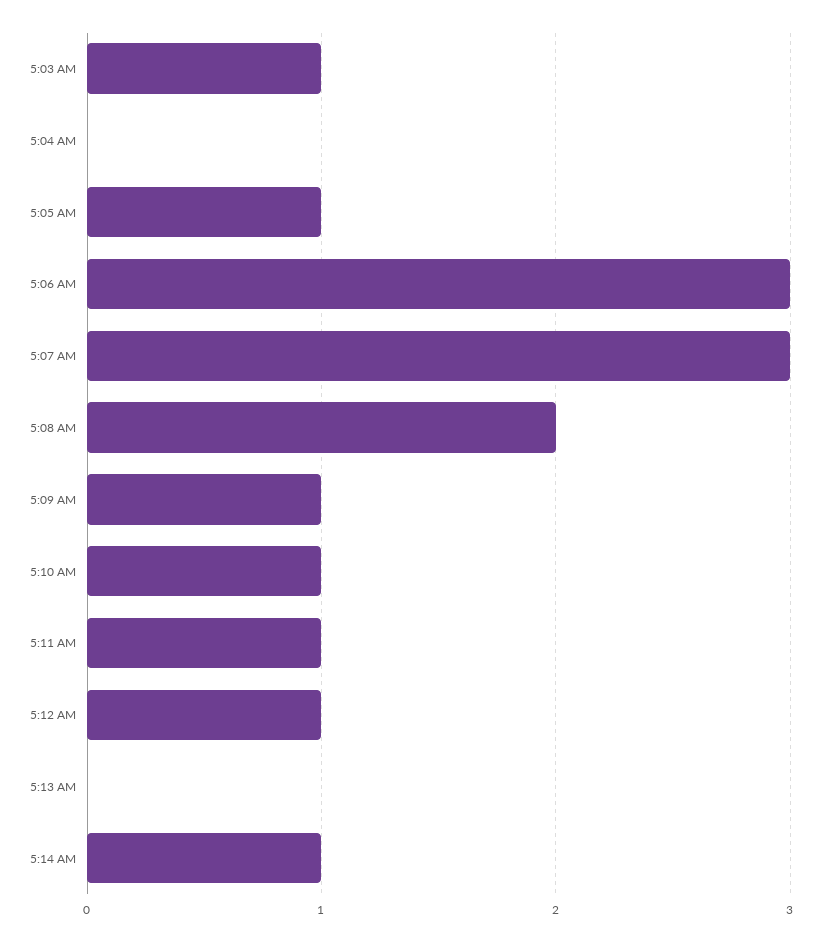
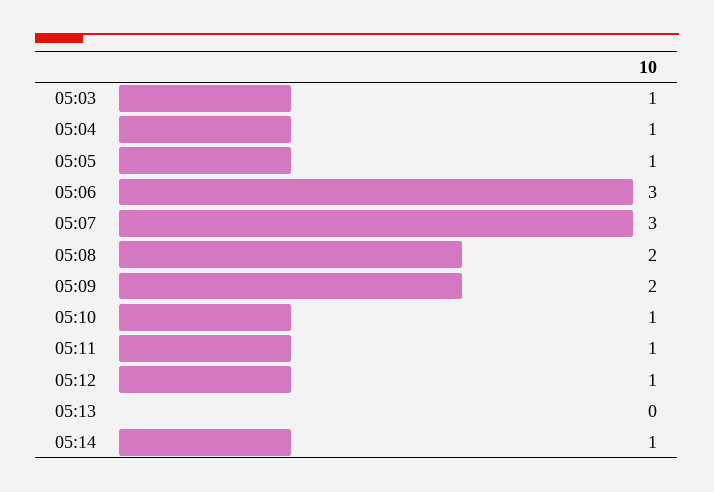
  {
    "5:03 AM": 1,
-   "5:04 AM": 0,
+   "5:04 AM": 1,
    "5:05 AM": 1,
    "5:06 AM": 3,
    "5:07 AM": 3,
    "5:08 AM": 2,
-   "5:09 AM": 1,
+   "5:09 AM": 2,
    "5:10 AM": 1,
    "5:11 AM": 1,
    "5:12 AM": 1,
    "5:13 AM": 0,
    "5:14 AM": 1
  }

